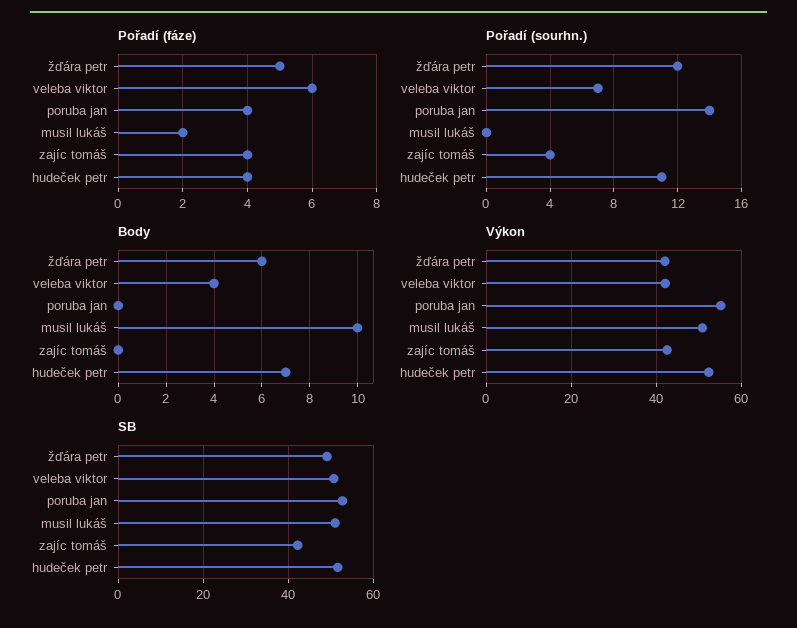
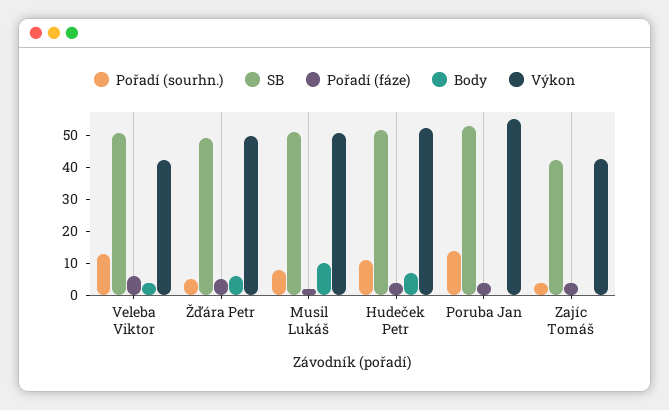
  {
    "Pořadí (fáze)": {
      "žďára petr": 5,
      "veleba viktor": 6,
      "poruba jan": 4,
      "musil lukáš": 2,
      "zajíc tomáš": 4,
      "hudeček petr": 4
    },
    "Pořadí (sourhn.)": {
-     "žďára petr": 12,
+     "žďára petr": 5,
-     "veleba viktor": 7,
+     "veleba viktor": 12.5,
      "poruba jan": 14,
-     "musil lukáš": 0,
+     "musil lukáš": 7.5,
      "zajíc tomáš": 4,
      "hudeček petr": 11
    },
    "Body": {
      "žďára petr": 6,
      "veleba viktor": 4,
      "poruba jan": 0,
      "musil lukáš": 10,
      "zajíc tomáš": 0,
      "hudeček petr": 7
    },
    "Výkon": {
-     "žďára petr": 42,
+     "žďára petr": 50,
      "veleba viktor": 42,
      "poruba jan": 56,
      "musil lukáš": 50,
      "zajíc tomáš": 42,
      "hudeček petr": 52
    },
    "SB": {
      "žďára petr": 50,
      "veleba viktor": 50,
      "poruba jan": 52,
      "musil lukáš": 52,
      "zajíc tomáš": 42,
      "hudeček petr": 52
    }
  }

